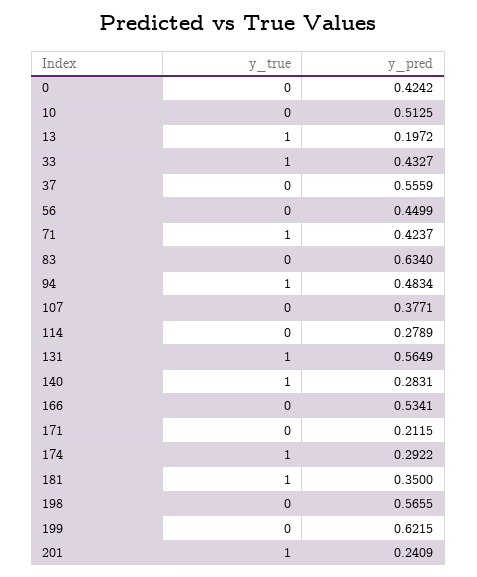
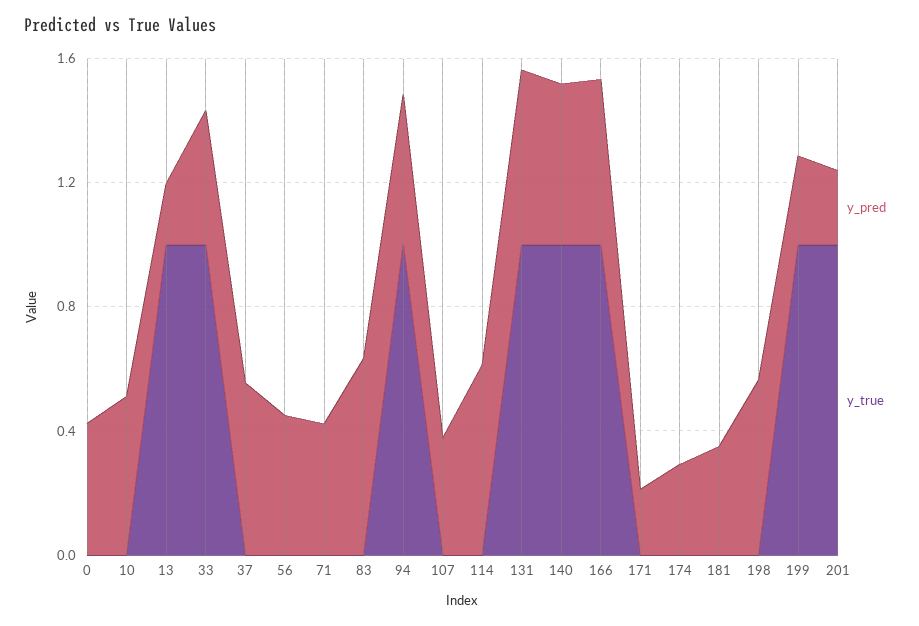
  {
    "y_true": {
      "0": 0,
      "10": 0,
      "13": 1,
      "33": 1,
      "37": 0,
      "56": 0,
-     "71": 1,
+     "71": 0,
      "83": 0,
      "94": 1,
      "107": 0,
      "114": 0,
      "131": 1,
      "140": 1,
-     "166": 0,
+     "166": 1,
      "171": 0,
-     "174": 1,
+     "174": 0,
-     "181": 1,
+     "181": 0,
      "198": 0,
-     "199": 0,
+     "199": 1,
      "201": 1
    },
    "y_pred": {
      "0": 0.4242,
      "10": 0.5125,
      "13": 0.1972,
      "33": 0.4327,
      "37": 0.5559,
      "56": 0.4499,
      "71": 0.4237,
      "83": 0.634,
      "94": 0.4834,
      "107": 0.3771,
-     "114": 0.2789,
+     "114": 0.6,
      "131": 0.5649,
-     "140": 0.2831,
+     "140": 0.5,
      "166": 0.5341,
      "171": 0.2115,
      "174": 0.2922,
      "181": 0.35,
      "198": 0.5655,
-     "199": 0.6215,
+     "199": 0.3,
      "201": 0.2409
    }
  }

